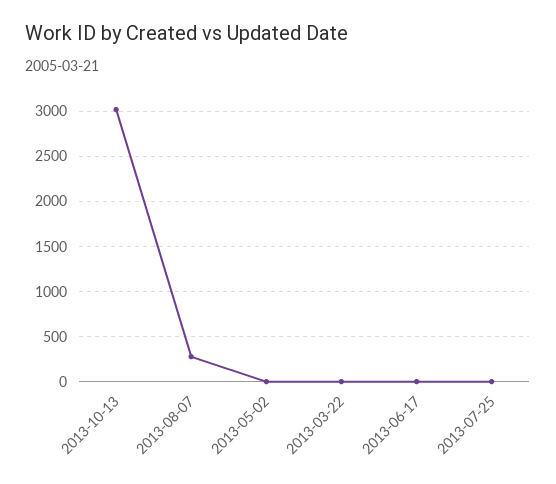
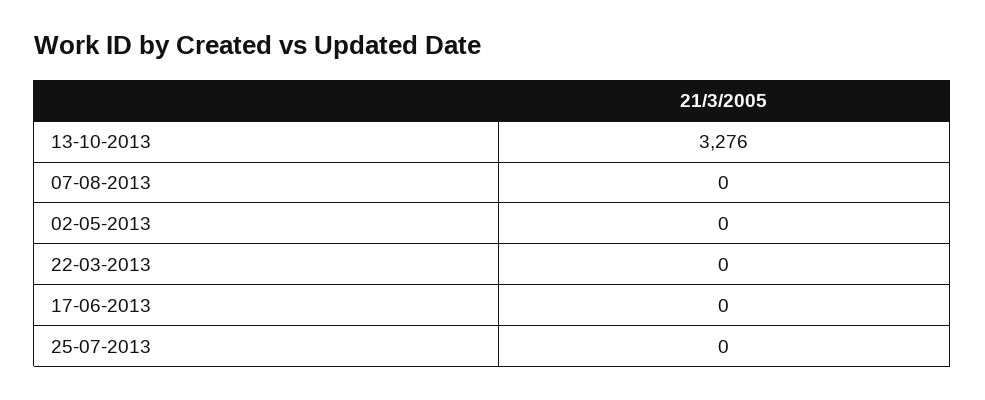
  {
-   "2013-10-13": 3000,
+   "2013-10-13": 3276,
-   "2013-08-07": 300,
+   "2013-08-07": 0,
    "2013-05-02": 0,
    "2013-03-22": 0,
    "2013-06-17": 0,
    "2013-07-25": 0
  }

